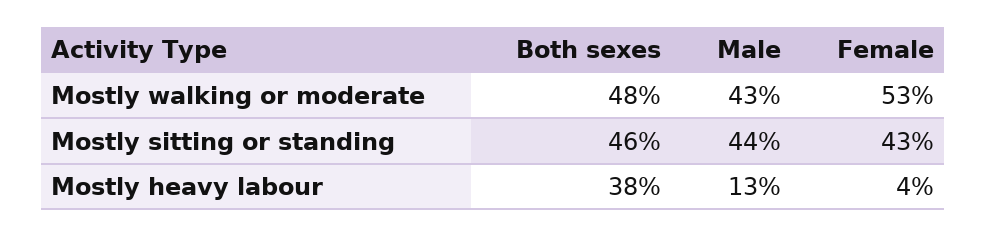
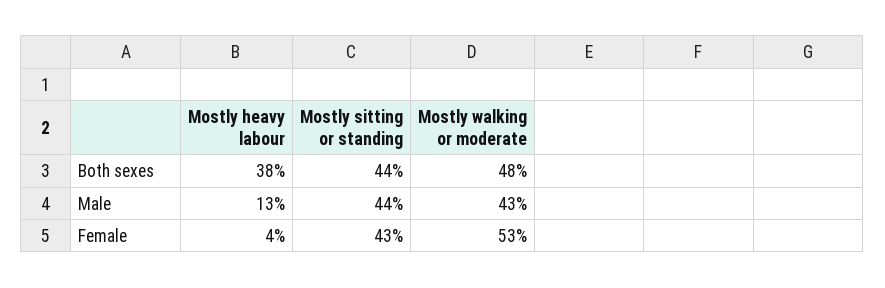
  {
    "Both sexes": {
      "Mostly walking or moderate": 48,
-     "Mostly sitting or standing": 46,
+     "Mostly sitting or standing": 44,
      "Mostly heavy labour": 38
    },
    "Male": {
      "Mostly walking or moderate": 43,
      "Mostly sitting or standing": 44,
      "Mostly heavy labour": 13
    },
    "Female": {
      "Mostly walking or moderate": 53,
      "Mostly sitting or standing": 43,
      "Mostly heavy labour": 4
    }
  }

